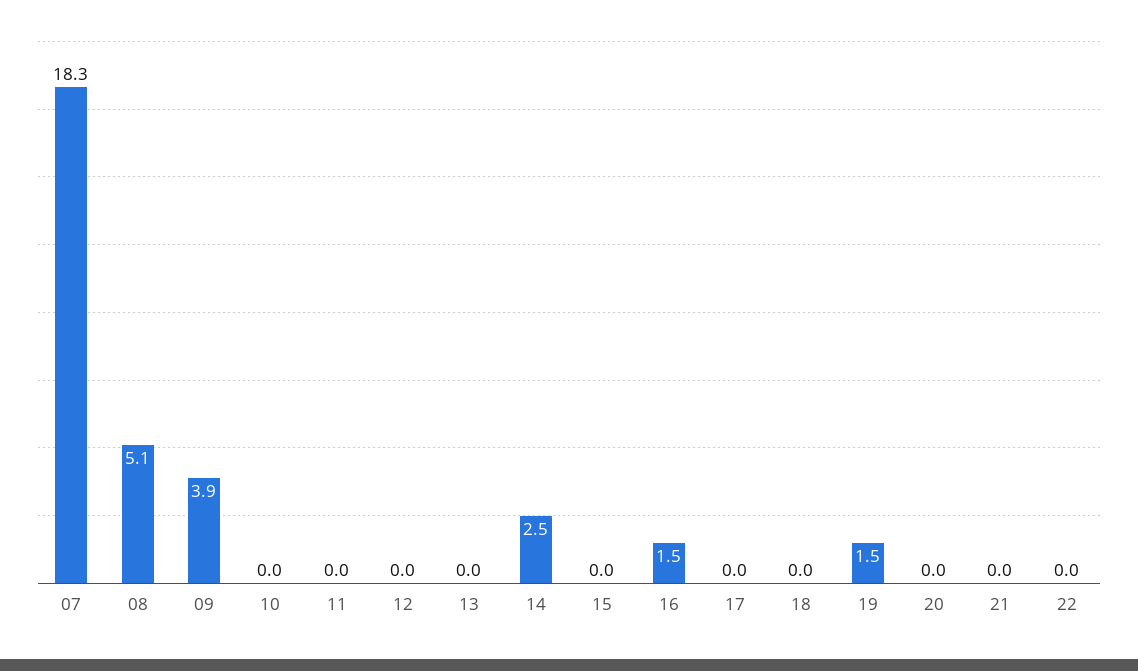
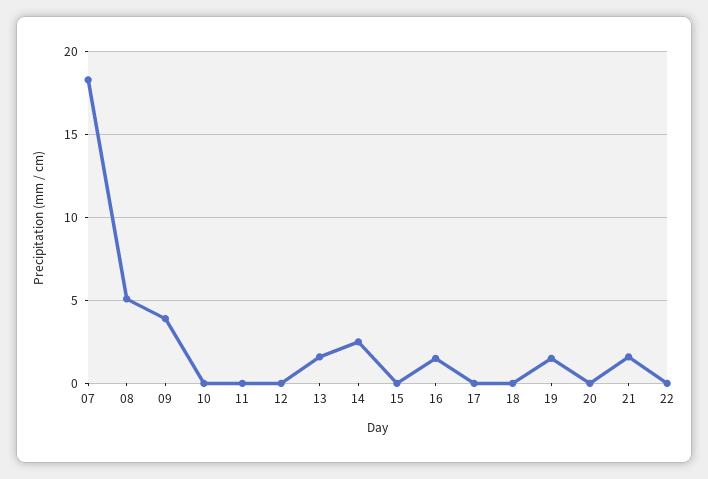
  {
    "07": 18.3,
    "08": 5.1,
    "09": 3.9,
    "10": 0,
    "11": 0,
    "12": 0,
-   "13": 0,
+   "13": 1.5,
    "14": 2.5,
    "15": 0,
    "16": 1.5,
    "17": 0,
    "18": 0,
    "19": 1.5,
    "20": 0,
-   "21": 0,
+   "21": 1.5,
    "22": 0
  }

